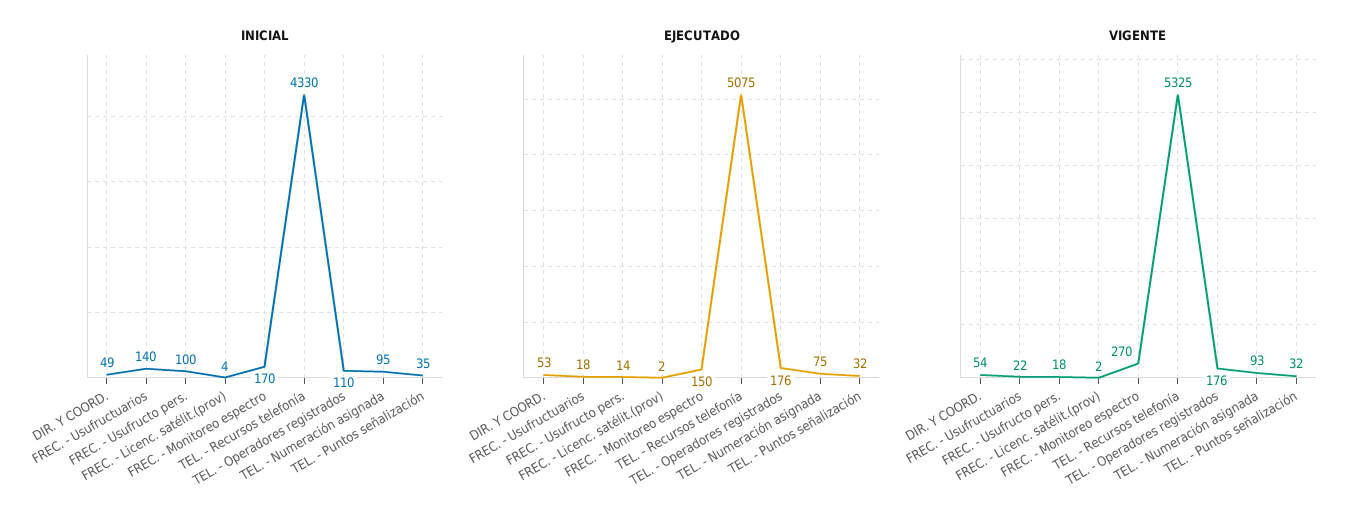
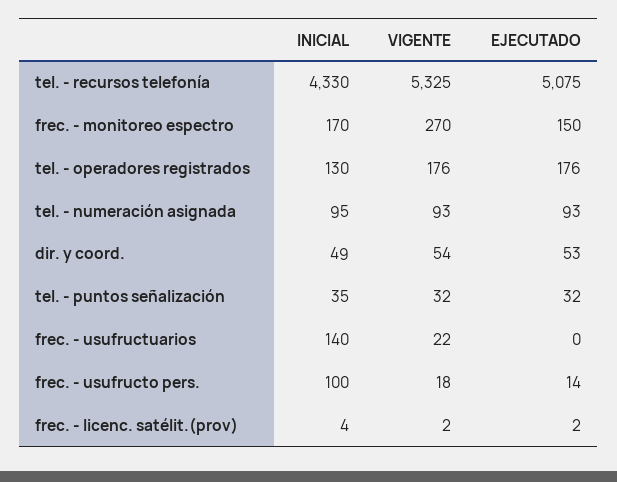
  {
    "INICIAL": {
      "DIR. Y COORD.": 49,
      "FREC. - Usufructuarios": 140,
      "FREC. - Usufructo pers.": 100,
      "FREC. - Licenc. satélit.(prov)": 4,
      "FREC. - Monitoreo espectro": 170,
      "TEL. - Recursos telefonía": 4330,
-     "TEL. - Operadores registrados": 110,
+     "TEL. - Operadores registrados": 130,
      "TEL. - Numeración asignada": 95,
      "TEL. - Puntos señalización": 35
    },
    "EJECUTADO": {
      "DIR. Y COORD.": 53,
-     "FREC. - Usufructuarios": 18,
+     "FREC. - Usufructuarios": 0,
      "FREC. - Usufructo pers.": 14,
      "FREC. - Licenc. satélit.(prov)": 2,
      "FREC. - Monitoreo espectro": 150,
      "TEL. - Recursos telefonía": 5075,
      "TEL. - Operadores registrados": 176,
-     "TEL. - Numeración asignada": 75,
+     "TEL. - Numeración asignada": 93,
      "TEL. - Puntos señalización": 32
    },
    "VIGENTE": {
      "DIR. Y COORD.": 54,
      "FREC. - Usufructuarios": 22,
      "FREC. - Usufructo pers.": 18,
      "FREC. - Licenc. satélit.(prov)": 2,
      "FREC. - Monitoreo espectro": 270,
      "TEL. - Recursos telefonía": 5325,
      "TEL. - Operadores registrados": 176,
      "TEL. - Numeración asignada": 93,
      "TEL. - Puntos señalización": 32
    }
  }

